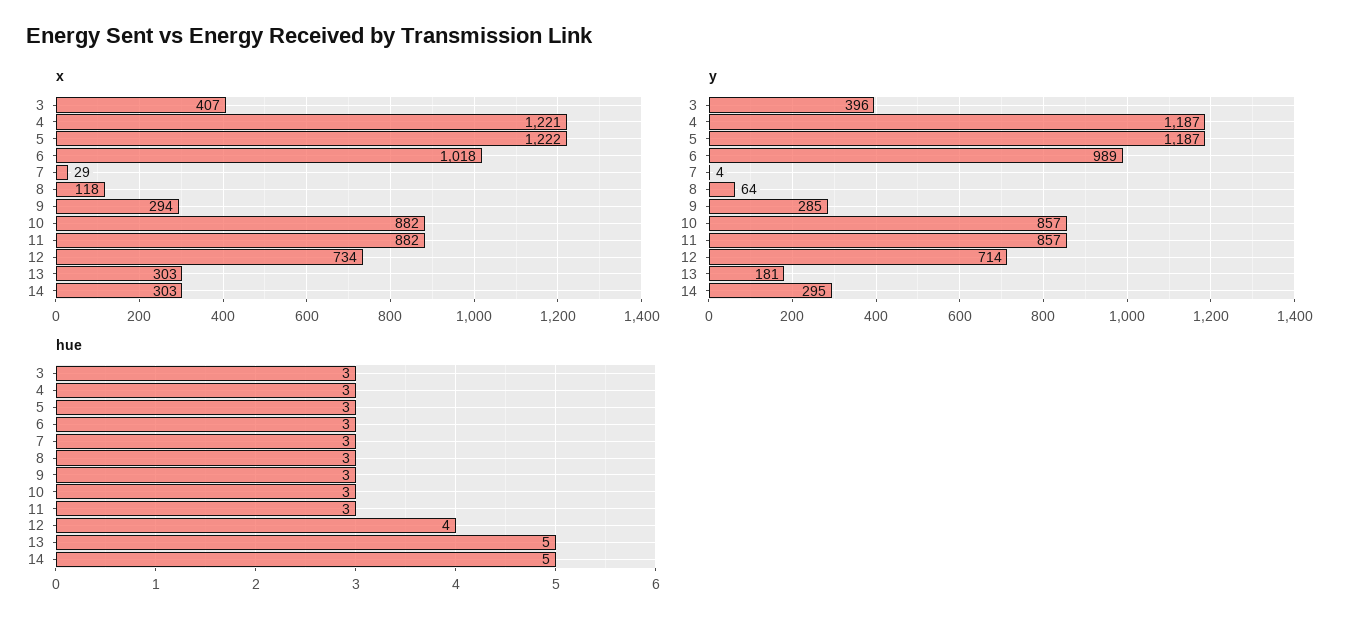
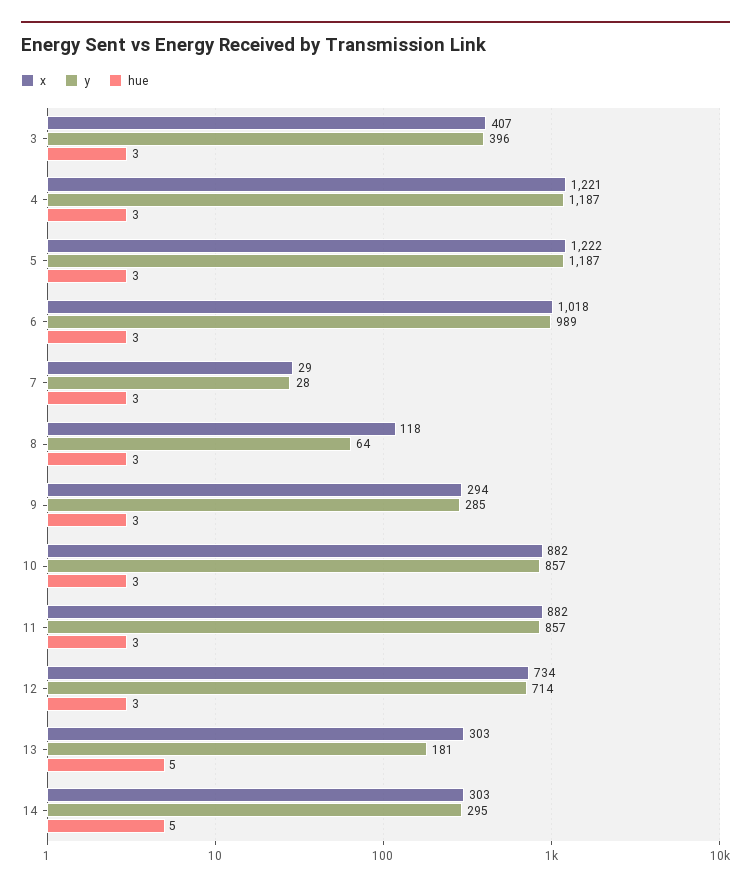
  {
    "x": {
      "3": 407,
      "4": 1221,
      "5": 1222,
      "6": 1018,
      "7": 29,
      "8": 118,
      "9": 294,
      "10": 882,
      "11": 882,
      "12": 734,
      "13": 303,
      "14": 303
    },
    "y": {
      "3": 396,
      "4": 1187,
      "5": 1187,
      "6": 989,
-     "7": 4,
+     "7": 28,
      "8": 64,
      "9": 285,
      "10": 857,
      "11": 857,
      "12": 714,
      "13": 181,
      "14": 295
    },
    "hue": {
      "3": 3,
      "4": 3,
      "5": 3,
      "6": 3,
      "7": 3,
      "8": 3,
      "9": 3,
      "10": 3,
      "11": 3,
-     "12": 4,
+     "12": 3,
      "13": 5,
      "14": 5
    }
  }

